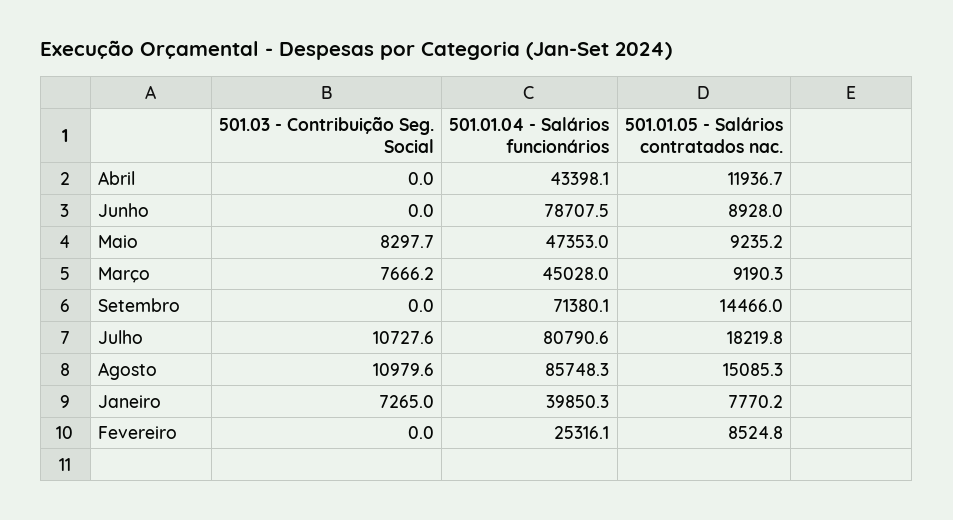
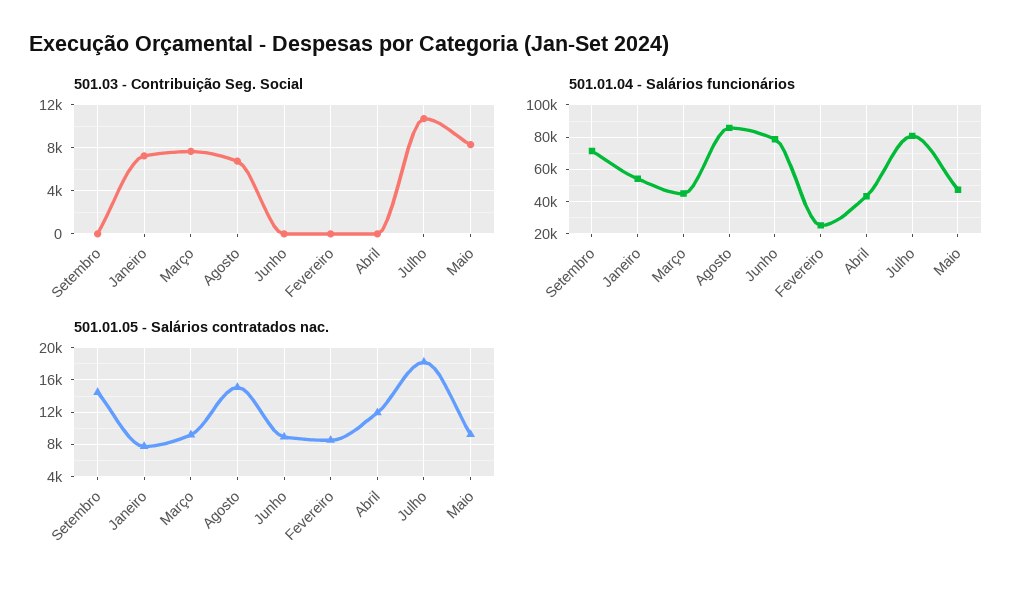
  {
    "501.03 - Contribuição Seg. Social": {
      "Abril": 0,
      "Junho": 0,
      "Maio": 8297.7,
      "Março": 7666.2,
      "Setembro": 0,
      "Julho": 10727.6,
-     "Agosto": 10979.6,
+     "Agosto": 7000,
      "Janeiro": 7265,
      "Fevereiro": 0
    },
    "501.01.04 - Salários funcionários": {
      "Abril": 43398.1,
      "Junho": 78707.5,
      "Maio": 47353,
      "Março": 45028,
      "Setembro": 71380.1,
      "Julho": 80790.6,
      "Agosto": 85748.3,
-     "Janeiro": 39850.3,
+     "Janeiro": 55000,
      "Fevereiro": 25316.1
    },
    "501.01.05 - Salários contratados nac.": {
      "Abril": 11936.7,
      "Junho": 8928,
      "Maio": 9235.2,
      "Março": 9190.3,
      "Setembro": 14466,
      "Julho": 18219.8,
      "Agosto": 15085.3,
      "Janeiro": 7770.2,
      "Fevereiro": 8524.8
    }
  }

